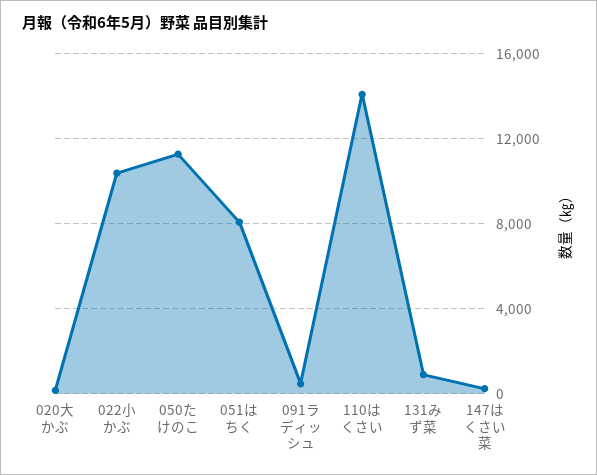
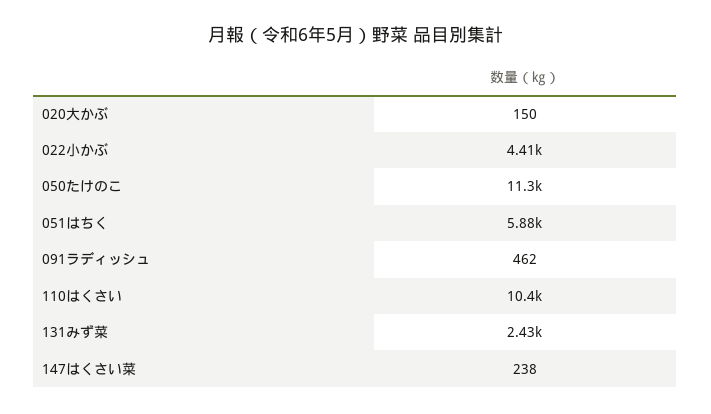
  {
    "020大かぶ": 150,
-   "022小かぶ": 10500,
+   "022小かぶ": 4410,
    "050たけのこ": 11300,
-   "051はちく": 8000,
+   "051はちく": 5880,
    "091ラディッシュ": 462,
-   "110はくさい": 14000,
+   "110はくさい": 10400,
-   "131みず菜": 1000,
+   "131みず菜": 2430,
    "147はくさい菜": 238
  }

